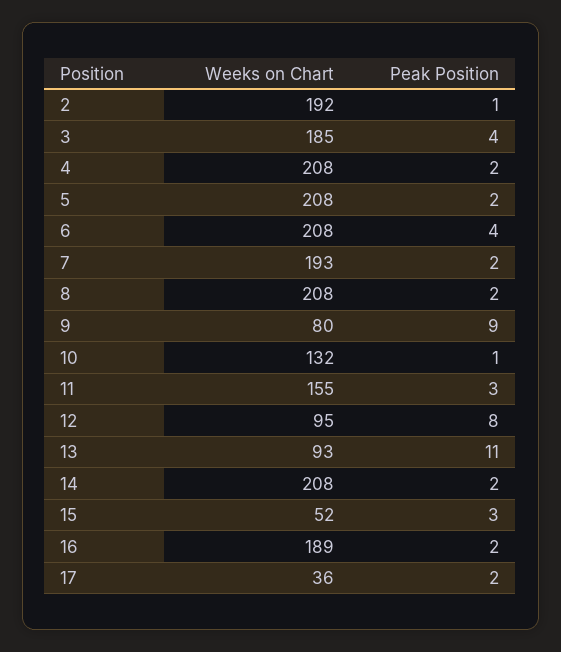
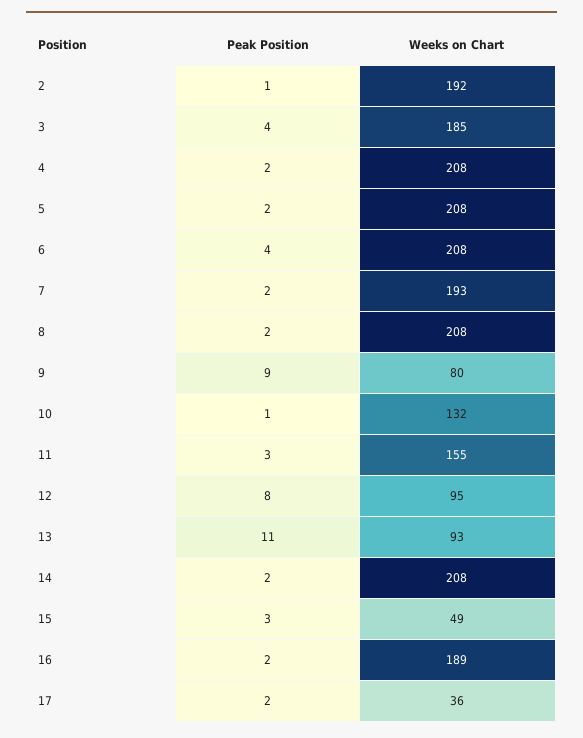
  {
    "Weeks on Chart": {
      "2": 192,
      "3": 185,
      "4": 208,
      "5": 208,
      "6": 208,
      "7": 193,
      "8": 208,
      "9": 80,
      "10": 132,
      "11": 155,
      "12": 95,
      "13": 93,
      "14": 208,
-     "15": 52,
+     "15": 49,
      "16": 189,
      "17": 36
    },
    "Peak Position": {
      "2": 1,
      "3": 4,
      "4": 2,
      "5": 2,
      "6": 4,
      "7": 2,
      "8": 2,
      "9": 9,
      "10": 1,
      "11": 3,
      "12": 8,
      "13": 11,
      "14": 2,
      "15": 3,
      "16": 2,
      "17": 2
    }
  }

